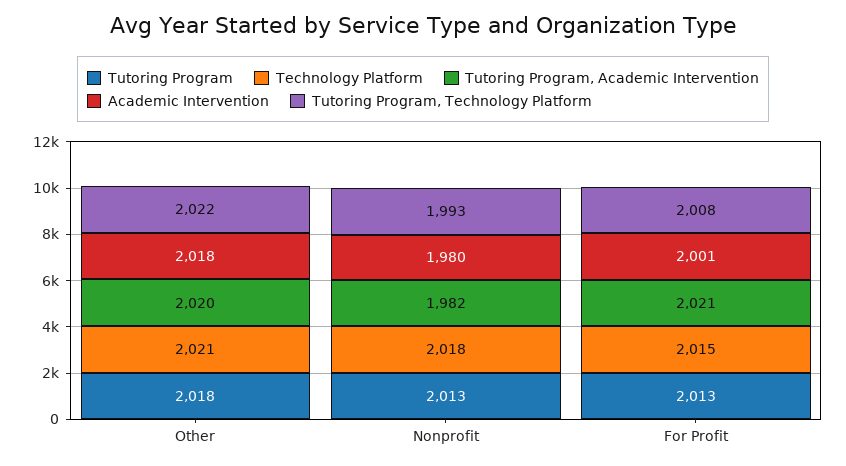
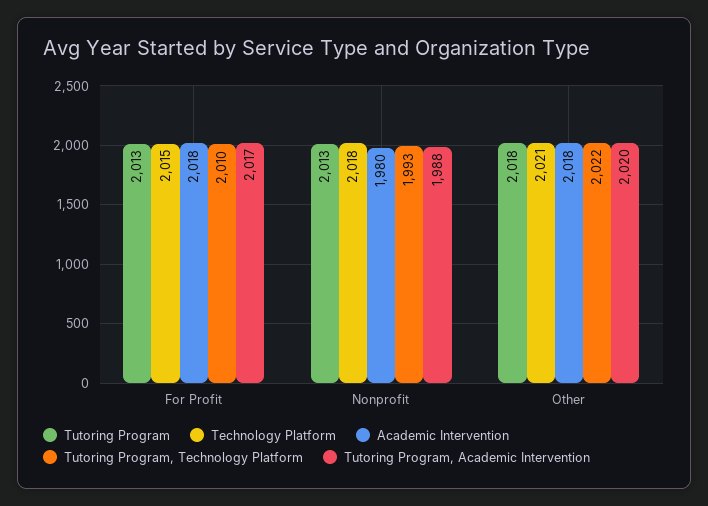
  {
    "Tutoring Program": {
      "Other": 2018,
      "Nonprofit": 2013,
      "For Profit": 2013
    },
    "Technology Platform": {
      "Other": 2021,
      "Nonprofit": 2018,
      "For Profit": 2015
    },
    "Tutoring Program, Academic Intervention": {
      "Other": 2020,
-     "Nonprofit": 1982,
+     "Nonprofit": 1988,
-     "For Profit": 2021
+     "For Profit": 2017
    },
    "Academic Intervention": {
      "Other": 2018,
      "Nonprofit": 1980,
-     "For Profit": 2001
+     "For Profit": 2018
    },
    "Tutoring Program, Technology Platform": {
      "Other": 2022,
      "Nonprofit": 1993,
-     "For Profit": 2008
+     "For Profit": 2010
    }
  }

